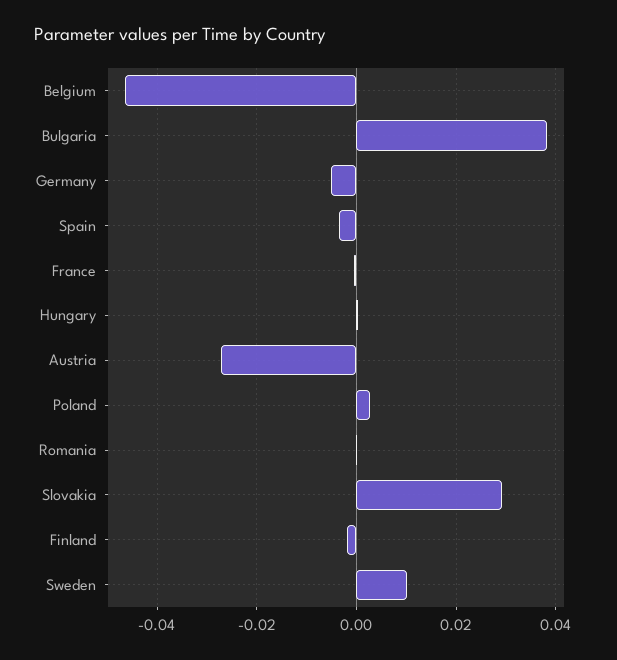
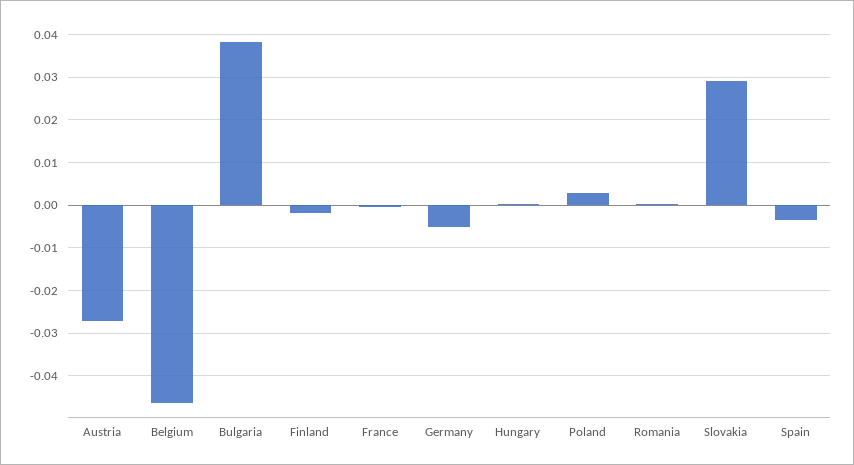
  {
    "Belgium": -0.046,
    "Bulgaria": 0.038,
    "Germany": -0.006,
    "Spain": -0.004,
    "France": 0,
    "Hungary": 0,
    "Austria": -0.028,
    "Poland": 0.002,
    "Romania": 0,
    "Slovakia": 0.03,
-   "Finland": -0.002,
+   "Finland": -0.002
-   "Sweden": 0.01
  }

